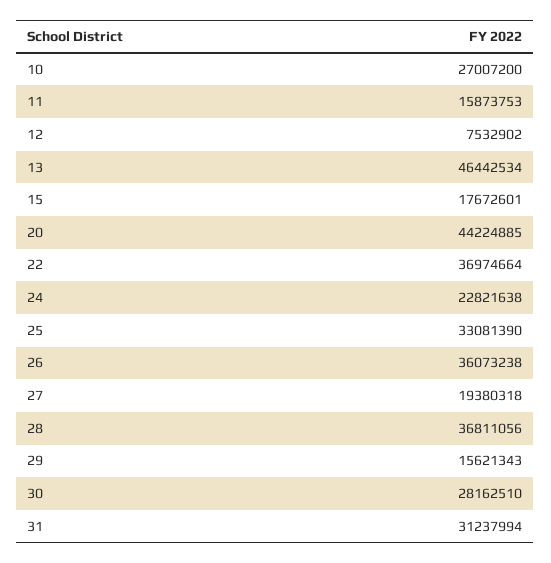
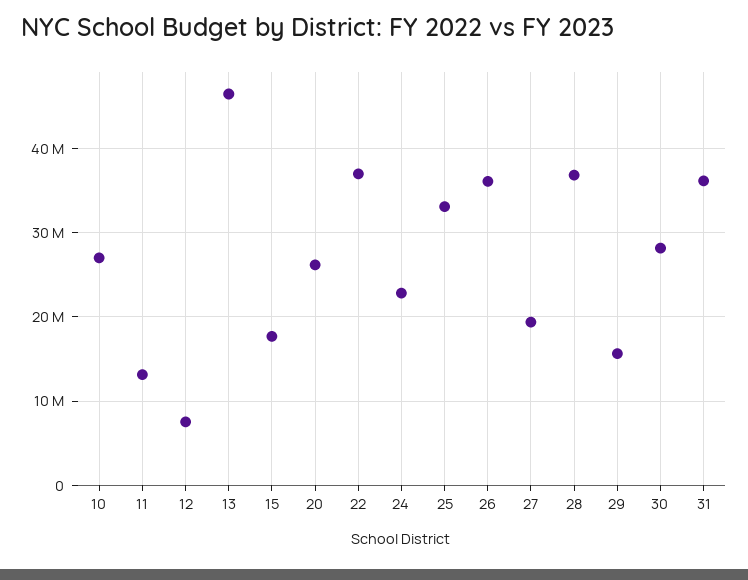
  {
    "10": 27007200,
-   "11": 15873753,
+   "11": 13000000,
    "12": 7532902,
    "13": 46442534,
    "15": 17672601,
-   "20": 44224885,
+   "20": 26000000,
    "22": 36974664,
    "24": 22821638,
    "25": 33081390,
    "26": 36073238,
    "27": 19380318,
    "28": 36811056,
    "29": 15621343,
    "30": 28162510,
-   "31": 31237994
+   "31": 36000000
  }

